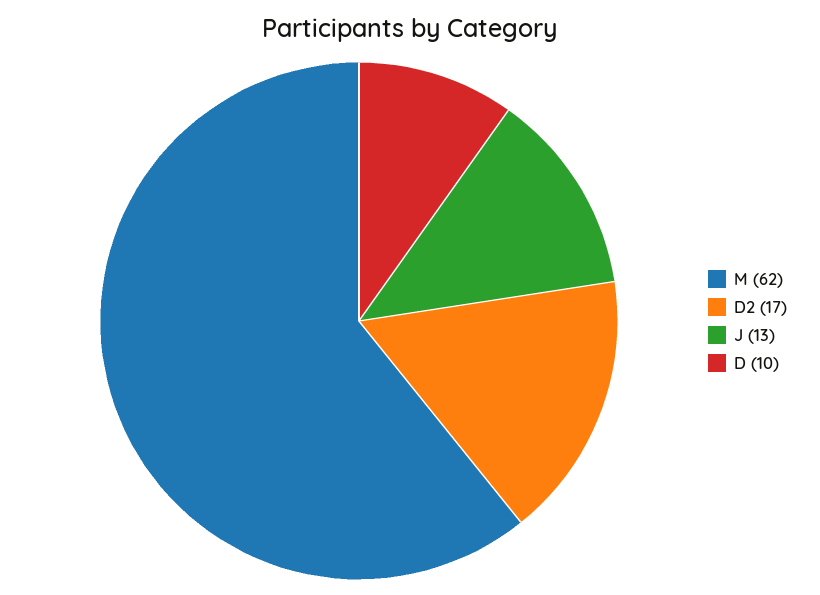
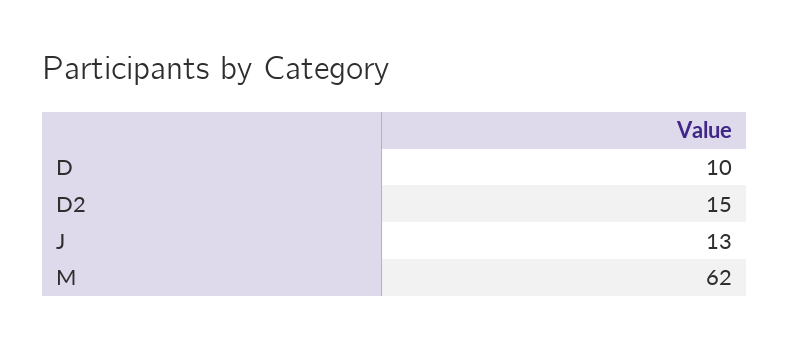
  {
    "M": 62,
-   "D2": 17,
+   "D2": 15,
    "J": 13,
    "D": 10
  }

